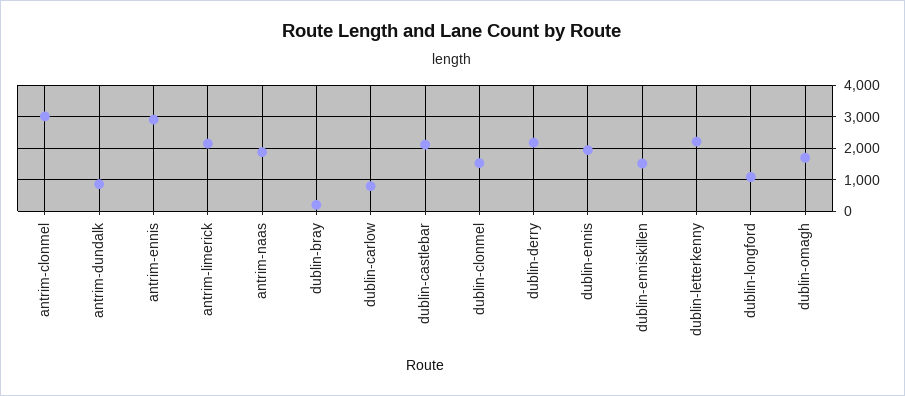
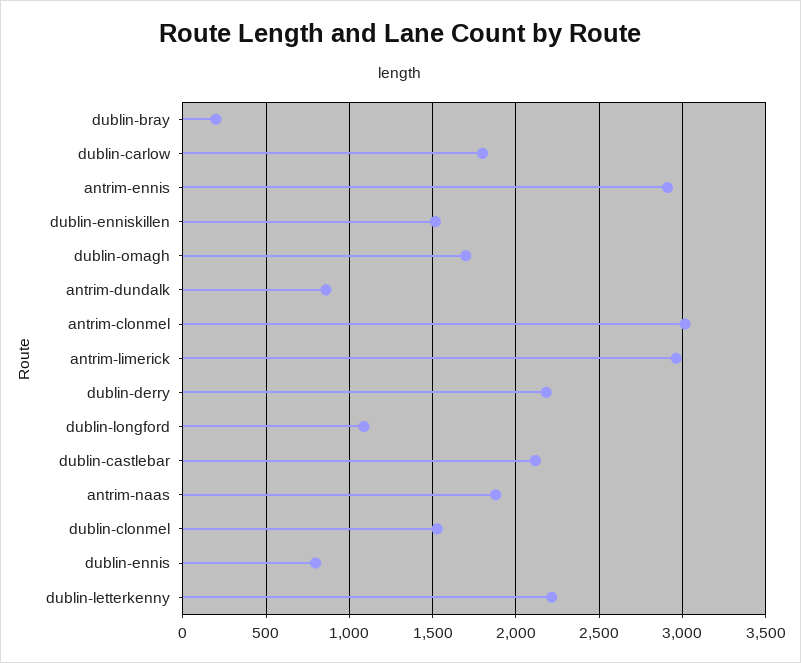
  {
    "antrim-clonmel": 3000,
    "antrim-dundalk": 850,
    "antrim-ennis": 2900,
-   "antrim-limerick": 2200,
+   "antrim-limerick": 2950,
    "antrim-naas": 1900,
    "dublin-bray": 200,
-   "dublin-carlow": 800,
+   "dublin-carlow": 1800,
    "dublin-castlebar": 2100,
    "dublin-clonmel": 1550,
    "dublin-derry": 2200,
-   "dublin-ennis": 2000,
+   "dublin-ennis": 800,
    "dublin-enniskillen": 1500,
    "dublin-letterkenny": 2200,
    "dublin-longford": 1100,
    "dublin-omagh": 1700
  }

